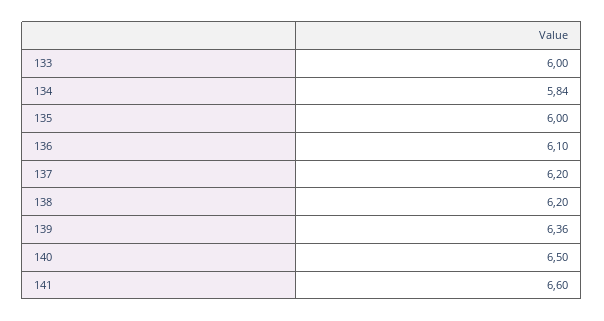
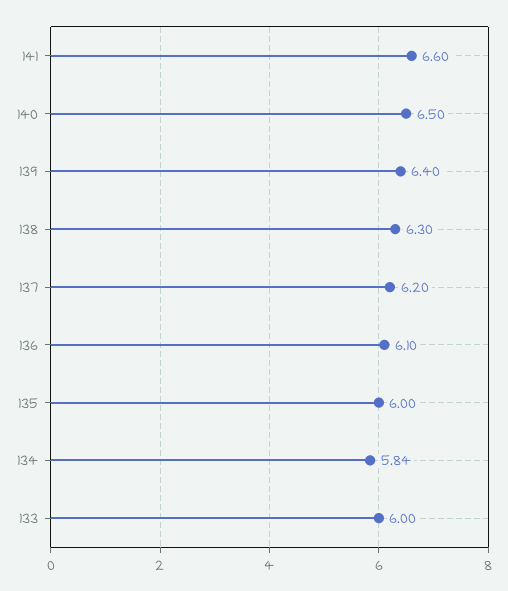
  {
    "133": 6,
    "134": 5.84,
    "135": 6,
    "136": 6.1,
    "137": 6.2,
-   "138": 6.2,
+   "138": 6.3,
-   "139": 6.36,
+   "139": 6.4,
    "140": 6.5,
    "141": 6.6
  }

